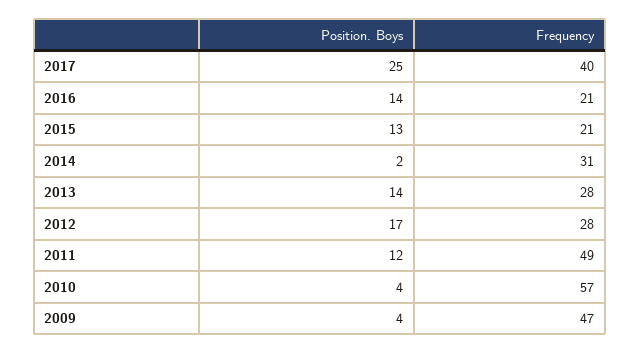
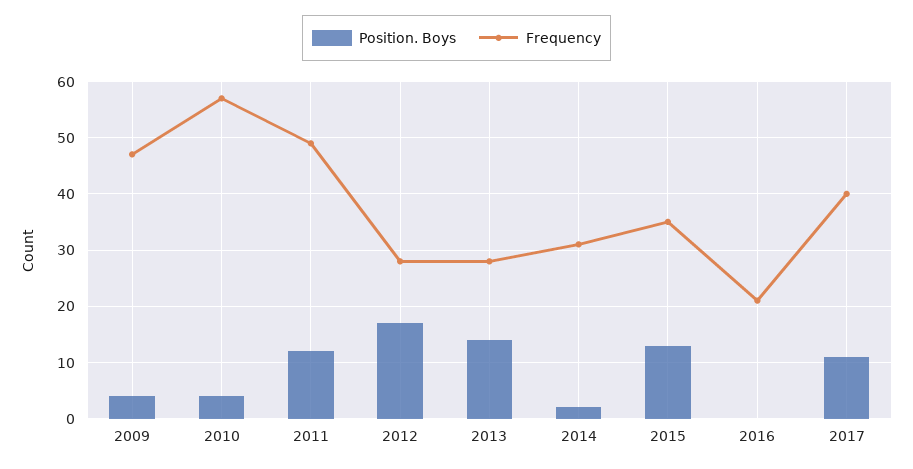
  {
    "Position. Boys": {
-     "2017": 25,
+     "2017": 10,
-     "2016": 14,
+     "2016": 0,
      "2015": 13,
      "2014": 2,
      "2013": 14,
      "2012": 17,
      "2011": 12,
      "2010": 4,
      "2009": 4
    },
    "Frequency": {
      "2017": 40,
      "2016": 21,
-     "2015": 21,
+     "2015": 35,
      "2014": 31,
      "2013": 28,
      "2012": 28,
      "2011": 49,
      "2010": 57,
      "2009": 47
    }
  }

